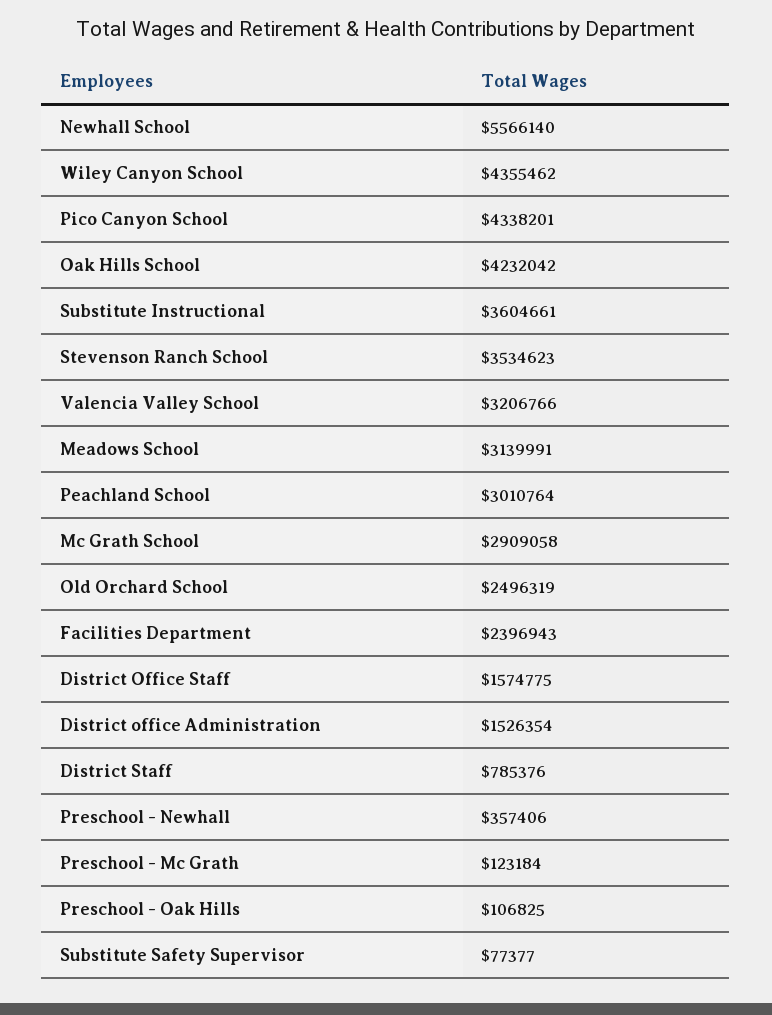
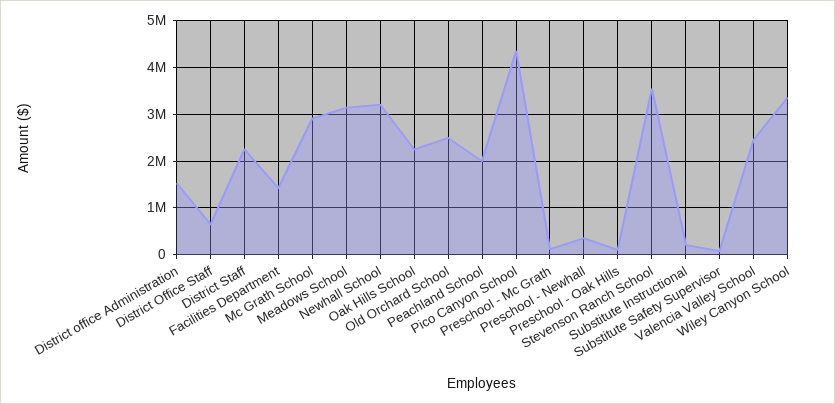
  {
-   "Newhall School": 5566140,
+   "Newhall School": 3200000,
-   "Wiley Canyon School": 4355462,
+   "Wiley Canyon School": 3400000,
    "Pico Canyon School": 4338201,
-   "Oak Hills School": 4232042,
+   "Oak Hills School": 2200000,
-   "Substitute Instructional": 3604661,
+   "Substitute Instructional": 200000,
    "Stevenson Ranch School": 3534623,
-   "Valencia Valley School": 3206766,
+   "Valencia Valley School": 2400000,
    "Meadows School": 3139991,
-   "Peachland School": 3010764,
+   "Peachland School": 2000000,
    "Mc Grath School": 2909058,
    "Old Orchard School": 2496319,
-   "Facilities Department": 2396943,
+   "Facilities Department": 1400000,
-   "District Office Staff": 1574775,
+   "District Office Staff": 600000,
    "District office Administration": 1526354,
-   "District Staff": 785376,
+   "District Staff": 2200000,
    "Preschool - Newhall": 357406,
    "Preschool - Mc Grath": 123184,
    "Preschool - Oak Hills": 106825,
    "Substitute Safety Supervisor": 77377
  }

